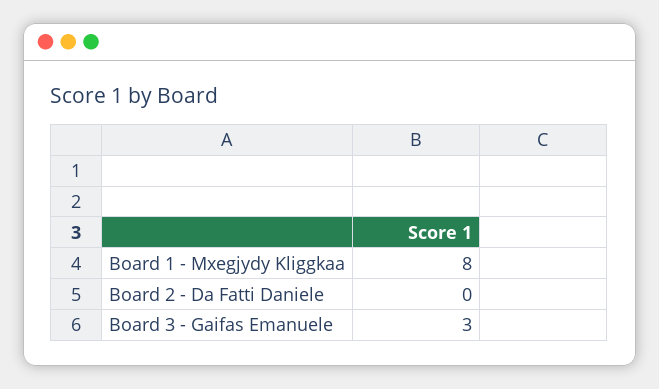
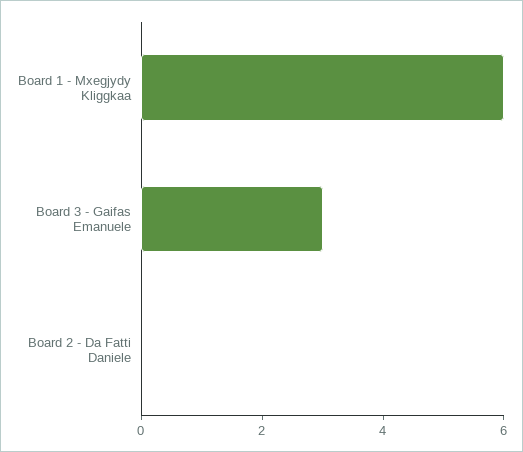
  {
-   "Board 1 - Mxegjydy Kliggkaa": 8,
+   "Board 1 - Mxegjydy Kliggkaa": 6,
    "Board 2 - Da Fatti Daniele": 0,
    "Board 3 - Gaifas Emanuele": 3
  }

